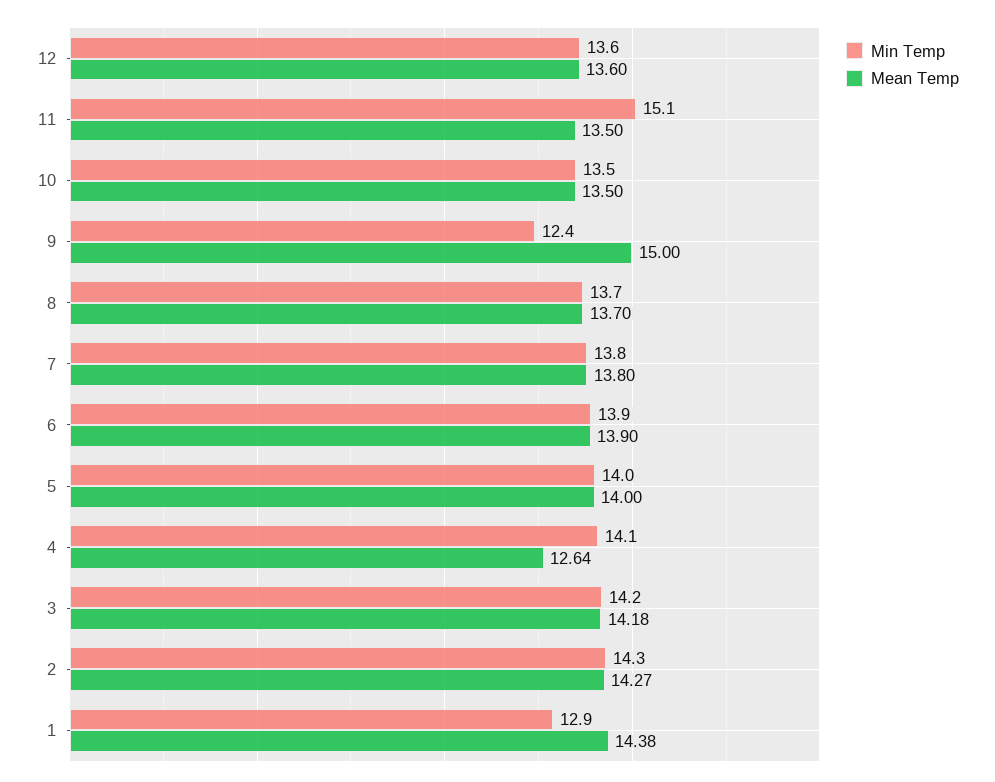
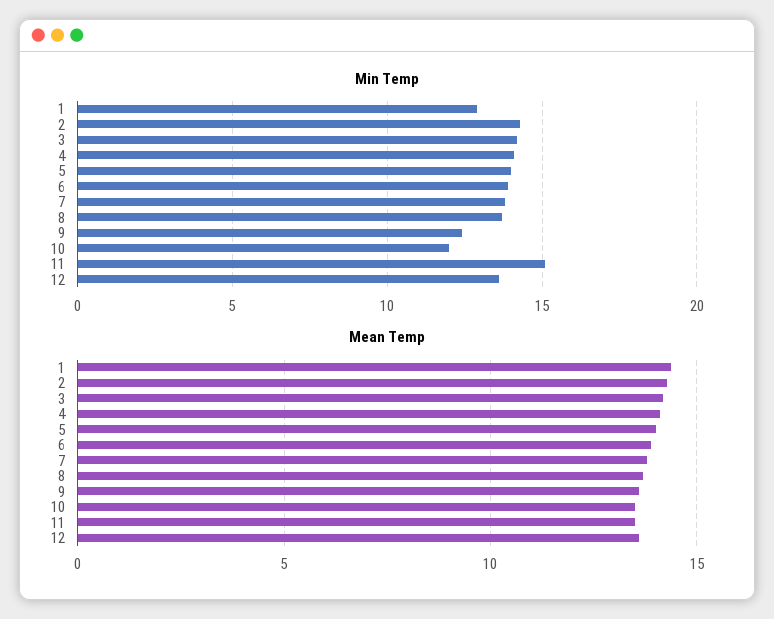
  {
    "Min Temp": {
      "12": 13.6,
      "11": 15.1,
-     "10": 13.5,
+     "10": 12,
      "9": 12.4,
      "8": 13.7,
      "7": 13.8,
      "6": 13.9,
      "5": 14,
      "4": 14.1,
      "3": 14.2,
      "2": 14.3,
      "1": 12.9
    },
    "Mean Temp": {
      "12": 13.6,
      "11": 13.5,
      "10": 13.5,
-     "9": 15,
+     "9": 13.5,
      "8": 13.7,
      "7": 13.8,
      "6": 13.9,
      "5": 14,
-     "4": 12.64,
+     "4": 14,
      "3": 14.18,
      "2": 14.27,
      "1": 14.38
    }
  }

